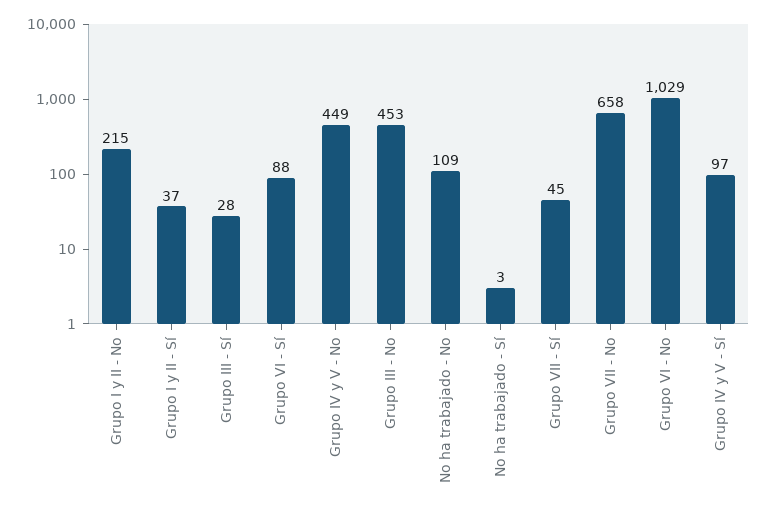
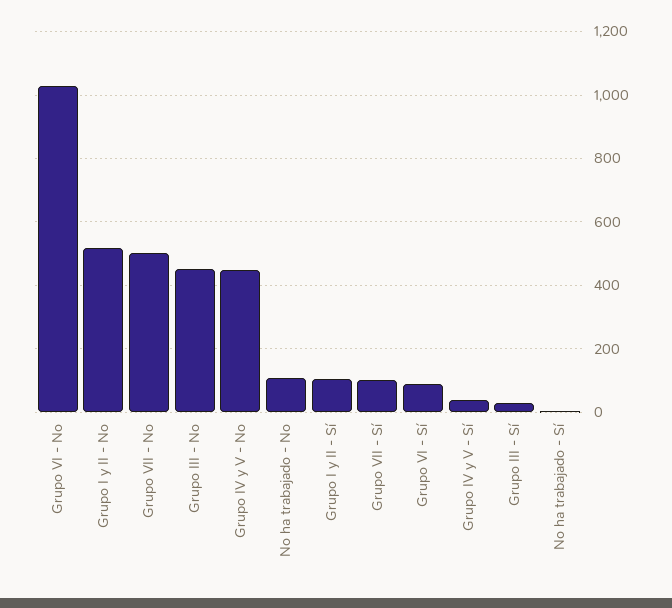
  {
-   "Grupo I y II - No": 215,
+   "Grupo I y II - No": 520,
-   "Grupo I y II - Sí": 37,
+   "Grupo I y II - Sí": 100,
    "Grupo III - Sí": 28,
    "Grupo VI - Sí": 88,
    "Grupo IV y V - No": 449,
    "Grupo III - No": 453,
    "No ha trabajado - No": 109,
    "No ha trabajado - Sí": 3,
-   "Grupo VII - Sí": 45,
+   "Grupo VII - Sí": 100,
-   "Grupo VII - No": 658,
+   "Grupo VII - No": 500,
    "Grupo VI - No": 1029,
-   "Grupo IV y V - Sí": 97
+   "Grupo IV y V - Sí": 40
  }

